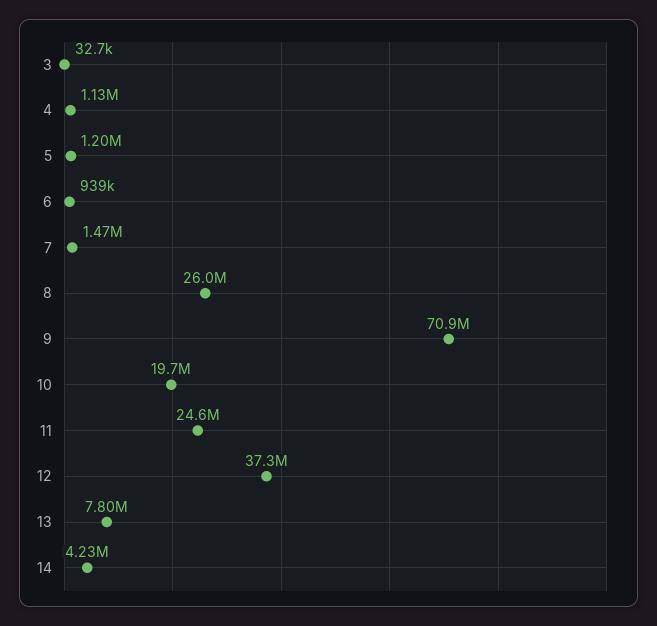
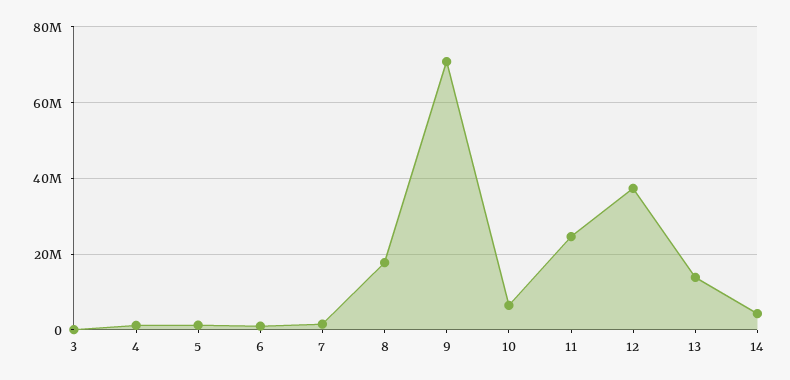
  {
    "3": 32700,
    "4": 1130000,
    "5": 1200000,
    "6": 939000,
    "7": 1470000,
-   "8": 26000000,
+   "8": 18000000,
    "9": 70900000,
-   "10": 19700000,
+   "10": 6000000,
    "11": 24600000,
    "12": 37300000,
-   "13": 7800000,
+   "13": 14000000,
    "14": 4230000
  }

